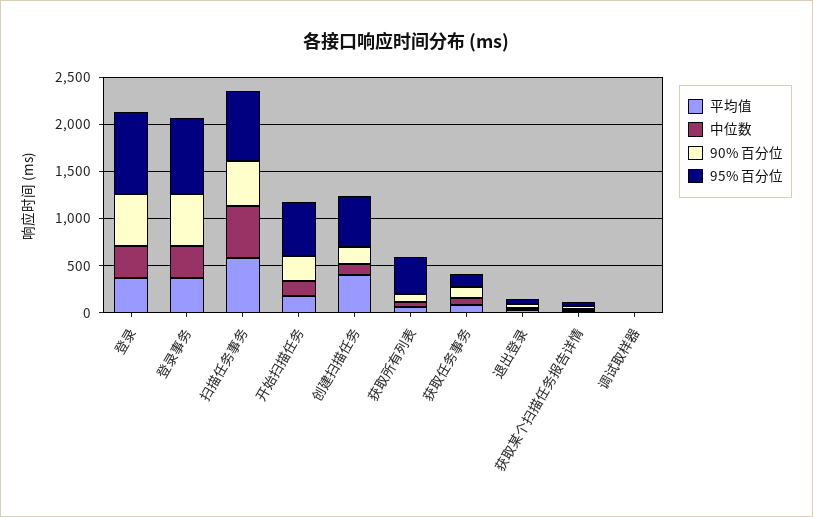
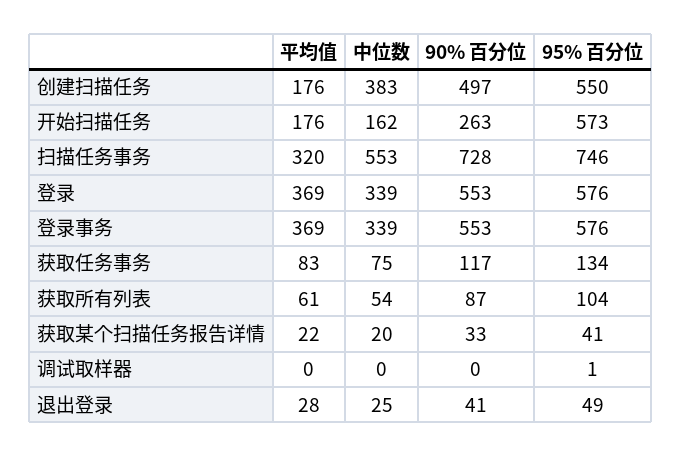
  {
    "平均值": {
      "登录": 369,
      "登录事务": 369,
-     "扫描任务事务": 600,
+     "扫描任务事务": 320,
      "开始扫描任务": 176,
-     "创建扫描任务": 400,
+     "创建扫描任务": 176,
      "获取所有列表": 61,
      "获取任务事务": 83,
      "退出登录": 28,
      "获取某个扫描任务报告详情": 22,
      "调试取样器": 0
    },
    "中位数": {
      "登录": 339,
      "登录事务": 339,
      "扫描任务事务": 553,
      "开始扫描任务": 162,
-     "创建扫描任务": 100,
+     "创建扫描任务": 383,
      "获取所有列表": 54,
      "获取任务事务": 75,
      "退出登录": 25,
      "获取某个扫描任务报告详情": 20,
      "调试取样器": 0
    },
    "90% 百分位": {
      "登录": 553,
      "登录事务": 553,
-     "扫描任务事务": 500,
+     "扫描任务事务": 728,
      "开始扫描任务": 263,
-     "创建扫描任务": 200,
+     "创建扫描任务": 497,
      "获取所有列表": 87,
      "获取任务事务": 117,
      "退出登录": 41,
      "获取某个扫描任务报告详情": 33,
      "调试取样器": 0
    },
    "95% 百分位": {
-     "登录": 900,
+     "登录": 576,
-     "登录事务": 800,
+     "登录事务": 576,
      "扫描任务事务": 746,
      "开始扫描任务": 573,
      "创建扫描任务": 550,
-     "获取所有列表": 400,
+     "获取所有列表": 104,
      "获取任务事务": 134,
      "退出登录": 49,
      "获取某个扫描任务报告详情": 41,
      "调试取样器": 1
    }
  }

